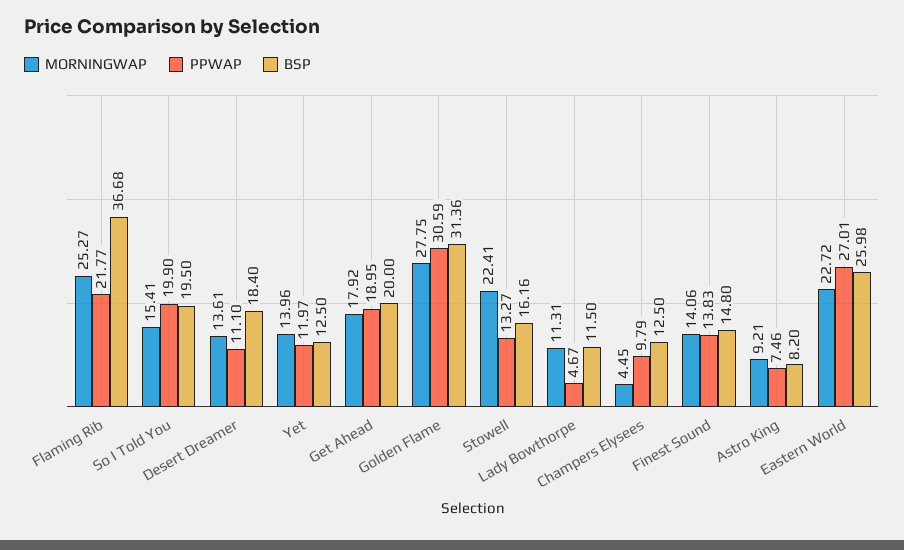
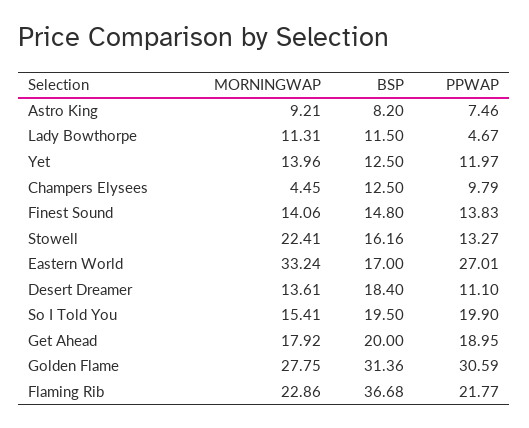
  {
    "MORNINGWAP": {
-     "Flaming Rib": 25.27,
+     "Flaming Rib": 22.86,
      "So I Told You": 15.41,
      "Desert Dreamer": 13.61,
      "Yet": 13.96,
      "Get Ahead": 17.92,
      "Golden Flame": 27.75,
      "Stowell": 22.41,
      "Lady Bowthorpe": 11.31,
      "Champers Elysees": 4.45,
      "Finest Sound": 14.06,
      "Astro King": 9.21,
-     "Eastern World": 22.72
+     "Eastern World": 33.24
    },
    "PPWAP": {
      "Flaming Rib": 21.77,
      "So I Told You": 19.9,
      "Desert Dreamer": 11.1,
      "Yet": 11.97,
      "Get Ahead": 18.95,
      "Golden Flame": 30.59,
      "Stowell": 13.27,
      "Lady Bowthorpe": 4.67,
      "Champers Elysees": 9.79,
      "Finest Sound": 13.83,
      "Astro King": 7.46,
      "Eastern World": 27.01
    },
    "BSP": {
      "Flaming Rib": 36.68,
      "So I Told You": 19.5,
      "Desert Dreamer": 18.4,
      "Yet": 12.5,
      "Get Ahead": 20,
      "Golden Flame": 31.36,
      "Stowell": 16.16,
      "Lady Bowthorpe": 11.5,
      "Champers Elysees": 12.5,
      "Finest Sound": 14.8,
      "Astro King": 8.2,
-     "Eastern World": 25.98
+     "Eastern World": 17
    }
  }

